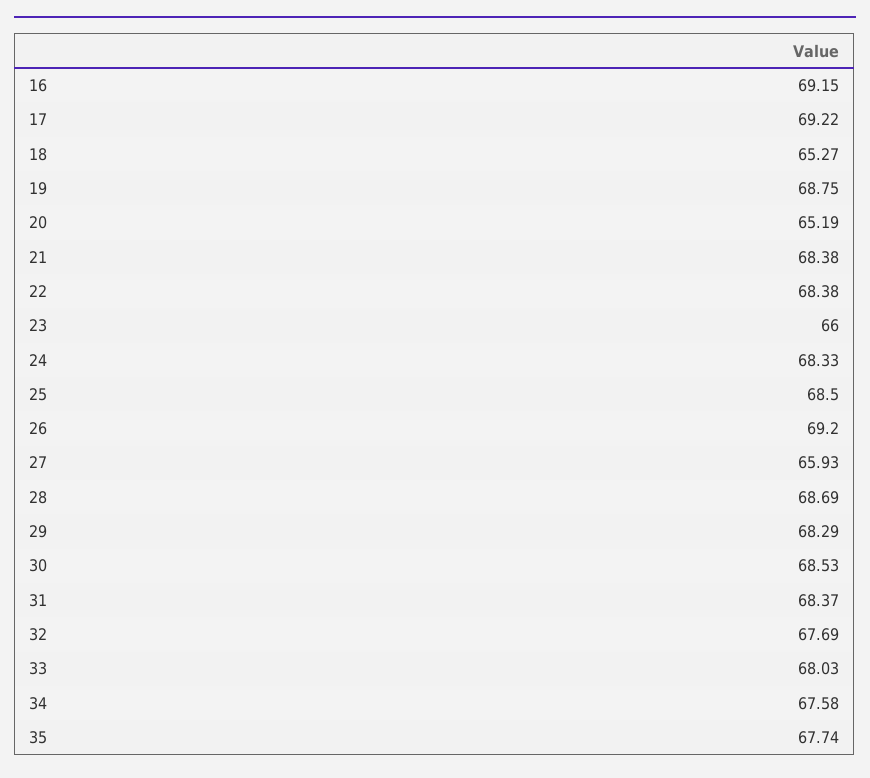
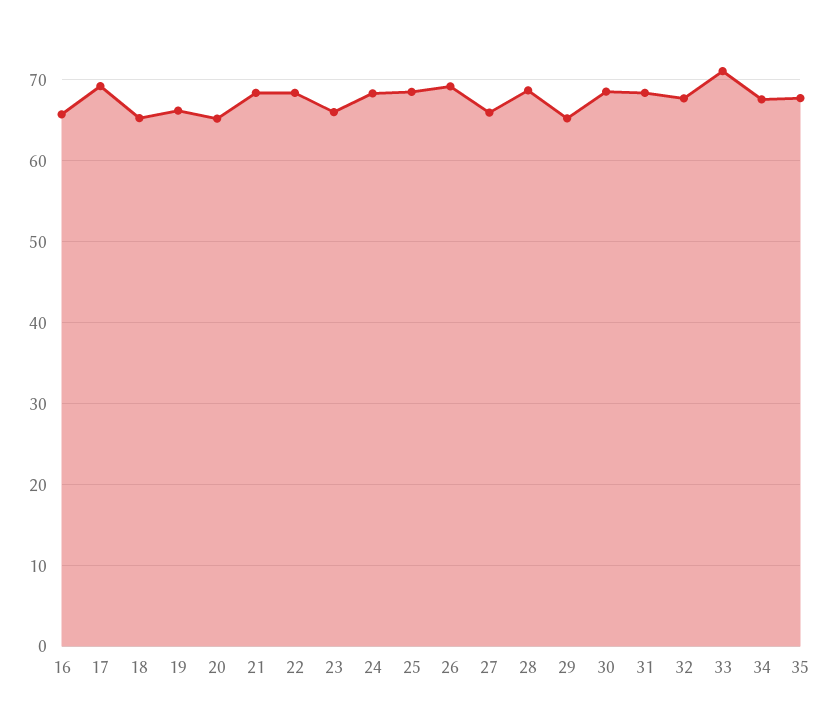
  {
-   "16": 69.15,
+   "16": 66,
    "17": 69.22,
    "18": 65.27,
-   "19": 68.75,
+   "19": 66,
    "20": 65.19,
    "21": 68.38,
    "22": 68.38,
    "23": 66,
    "24": 68.33,
    "25": 68.5,
    "26": 69.2,
    "27": 65.93,
    "28": 68.69,
-   "29": 68.29,
+   "29": 65,
    "30": 68.53,
    "31": 68.37,
    "32": 67.69,
-   "33": 68.03,
+   "33": 71,
    "34": 67.58,
    "35": 67.74
  }

